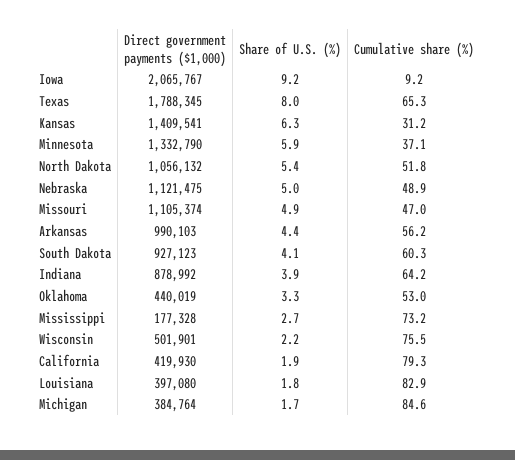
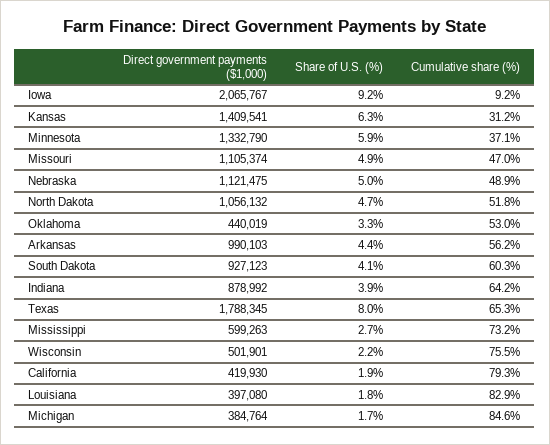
  {
    "Direct government payments ($1,000)": {
      "Iowa": 2065767,
      "Texas": 1788345,
      "Kansas": 1409541,
      "Minnesota": 1332790,
      "North Dakota": 1056132,
      "Nebraska": 1121475,
      "Missouri": 1105374,
      "Arkansas": 990103,
      "South Dakota": 927123,
      "Indiana": 878992,
      "Oklahoma": 440019,
-     "Mississippi": 177328,
+     "Mississippi": 599263,
      "Wisconsin": 501901,
      "California": 419930,
      "Louisiana": 397080,
      "Michigan": 384764
    },
    "Share of U.S. (%)": {
      "Iowa": 9.2,
      "Texas": 8,
      "Kansas": 6.3,
      "Minnesota": 5.9,
-     "North Dakota": 5.4,
+     "North Dakota": 4.7,
      "Nebraska": 5,
      "Missouri": 4.9,
      "Arkansas": 4.4,
      "South Dakota": 4.1,
      "Indiana": 3.9,
      "Oklahoma": 3.3,
      "Mississippi": 2.7,
      "Wisconsin": 2.2,
      "California": 1.9,
      "Louisiana": 1.8,
      "Michigan": 1.7
    },
    "Cumulative share (%)": {
      "Iowa": 9.2,
      "Texas": 65.3,
      "Kansas": 31.2,
      "Minnesota": 37.1,
      "North Dakota": 51.8,
      "Nebraska": 48.9,
      "Missouri": 47,
      "Arkansas": 56.2,
      "South Dakota": 60.3,
      "Indiana": 64.2,
      "Oklahoma": 53,
      "Mississippi": 73.2,
      "Wisconsin": 75.5,
      "California": 79.3,
      "Louisiana": 82.9,
      "Michigan": 84.6
    }
  }

